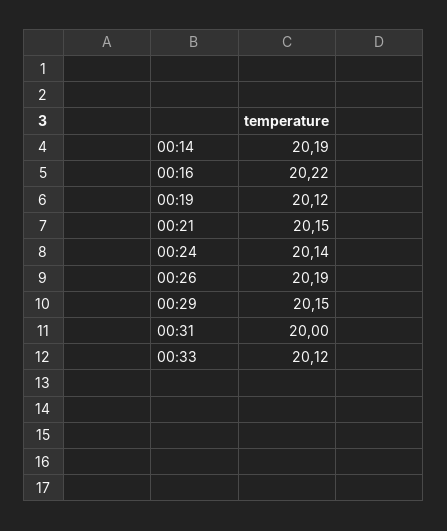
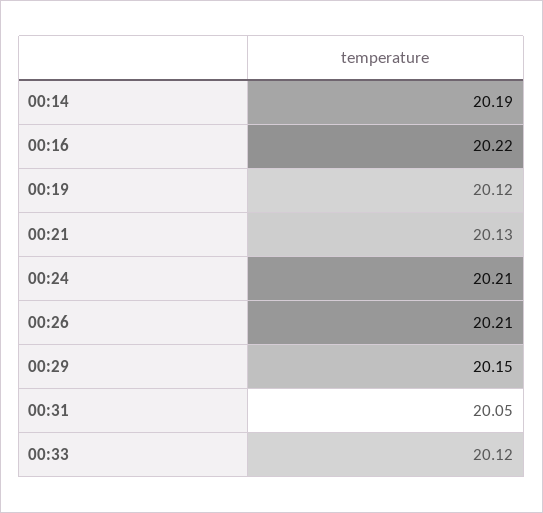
  {
    "00:14": 20.19,
    "00:16": 20.22,
    "00:19": 20.12,
-   "00:21": 20.15,
+   "00:21": 20.13,
-   "00:24": 20.14,
+   "00:24": 20.21,
-   "00:26": 20.19,
+   "00:26": 20.21,
    "00:29": 20.15,
-   "00:31": 20,
+   "00:31": 20.05,
    "00:33": 20.12
  }

